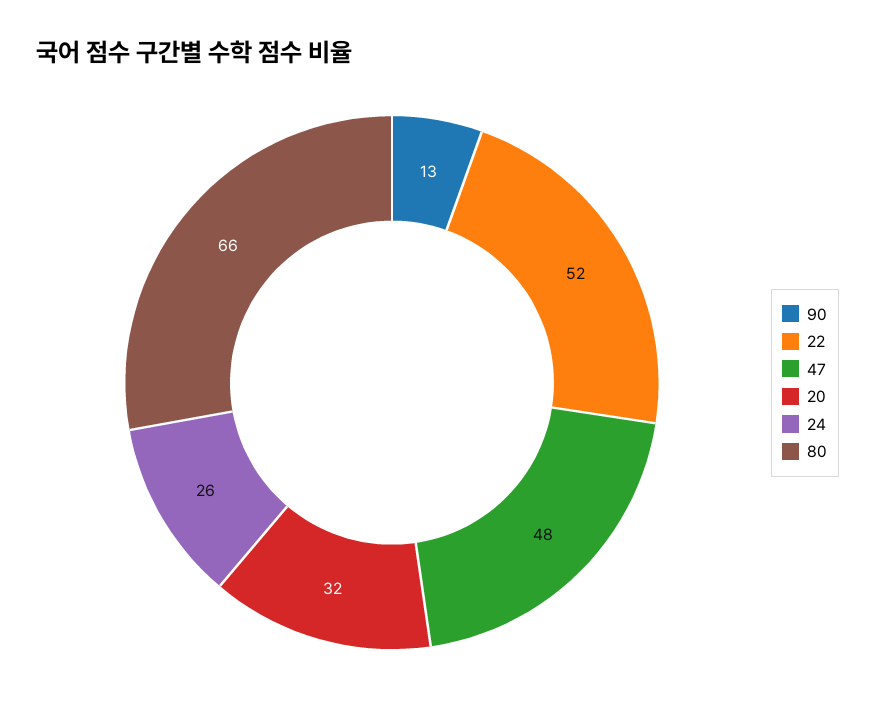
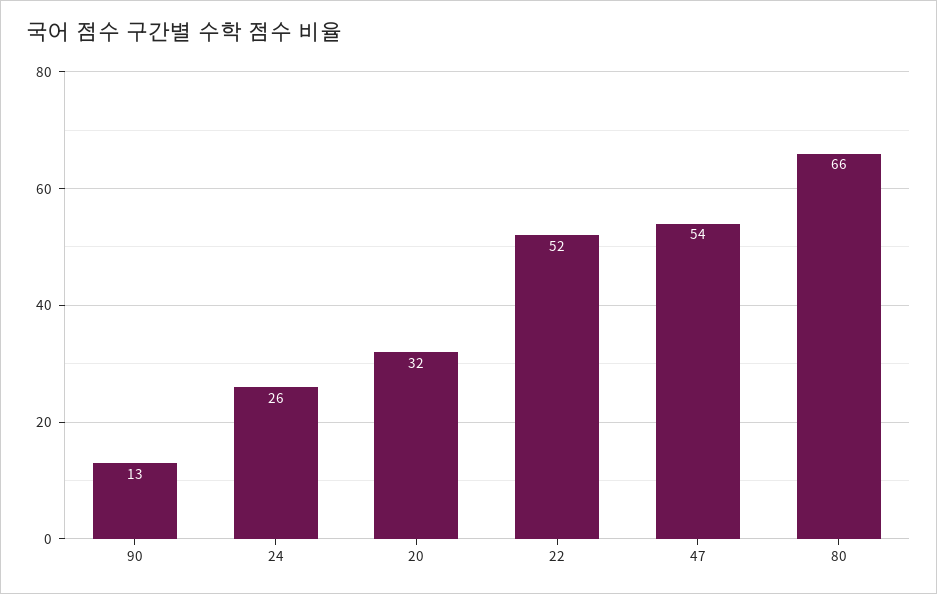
  {
    "90": 13,
    "22": 52,
-   "47": 48,
+   "47": 54,
    "20": 32,
    "24": 26,
    "80": 66
  }

